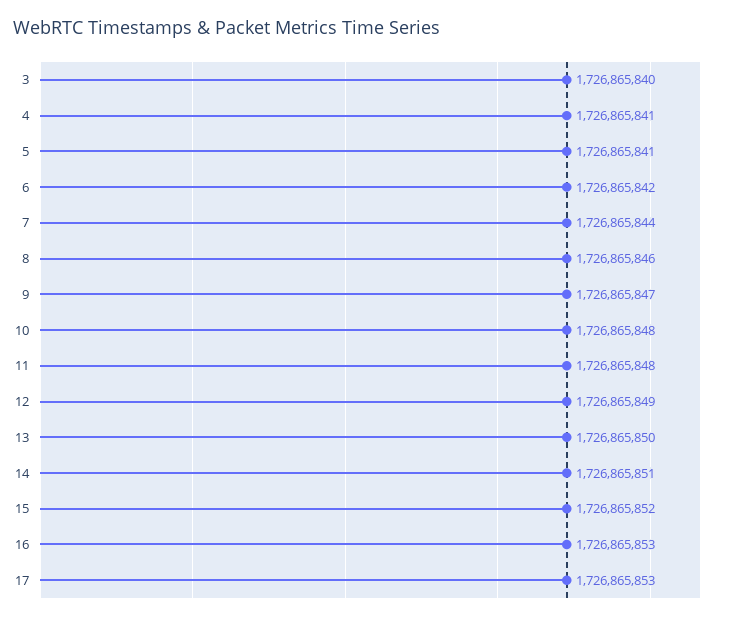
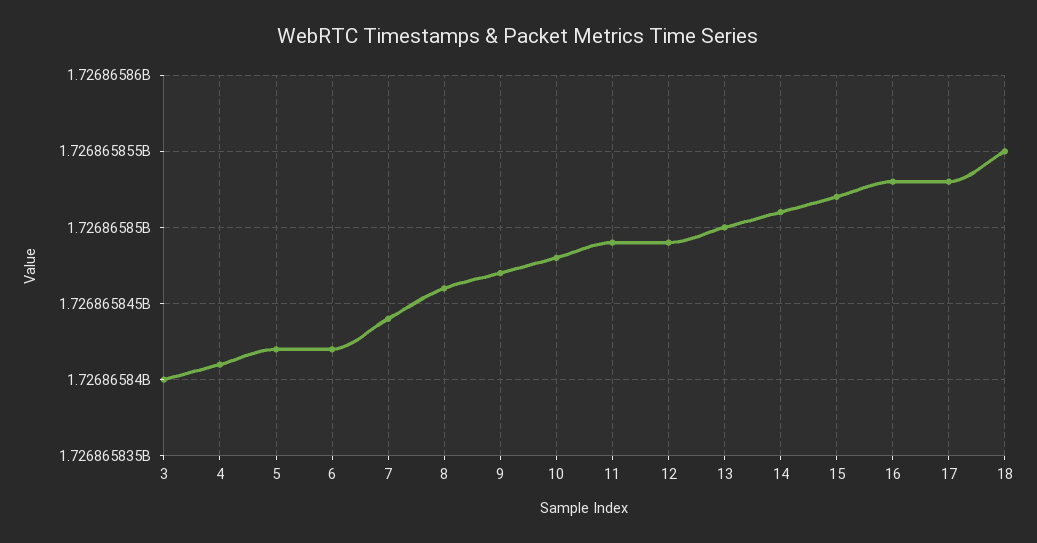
  {
    "3": 1726865840,
    "4": 1726865841,
-   "5": 1726865841,
+   "5": 1726865842,
    "6": 1726865842,
    "7": 1726865844,
    "8": 1726865846,
    "9": 1726865847,
    "10": 1726865848,
-   "11": 1726865848,
+   "11": 1726865849,
    "12": 1726865849,
    "13": 1726865850,
    "14": 1726865851,
    "15": 1726865852,
    "16": 1726865853,
-   "17": 1726865853
+   "17": 1726865853,
+   "18": 1726865855
  }

